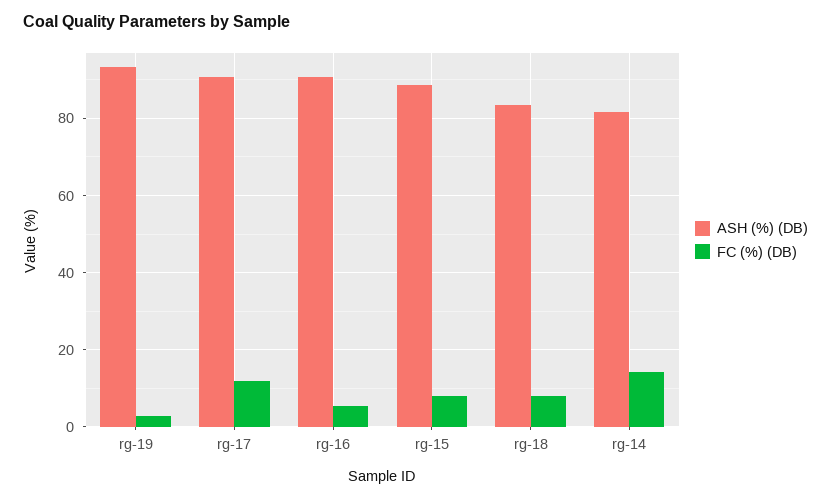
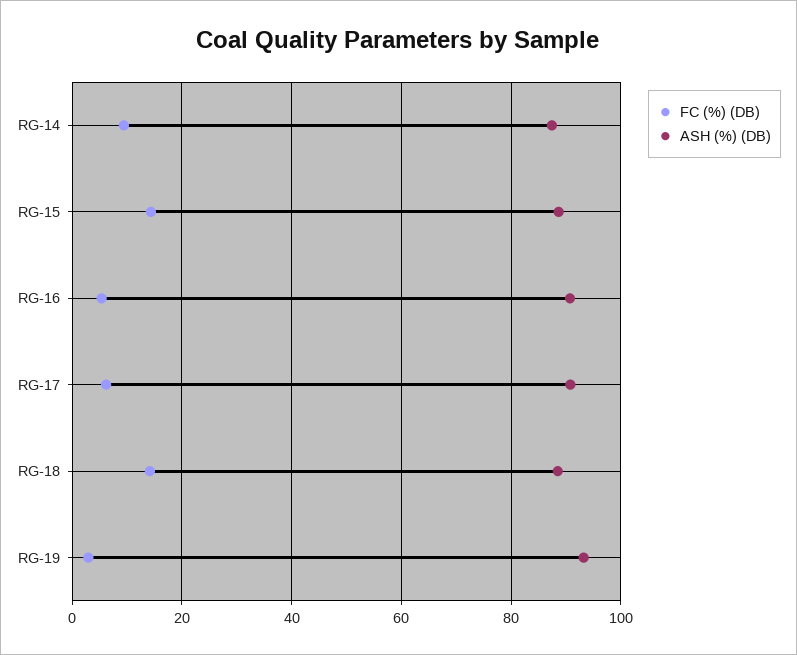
  {
    "ASH (%) (DB)": {
      "rg-19": 94,
      "rg-17": 90,
      "rg-16": 90,
      "rg-15": 88,
-     "rg-18": 84,
+     "rg-18": 88,
-     "rg-14": 82
+     "rg-14": 88
    },
    "FC (%) (DB)": {
      "rg-19": 2,
-     "rg-17": 12,
+     "rg-17": 6,
      "rg-16": 6,
-     "rg-15": 8,
+     "rg-15": 14,
-     "rg-18": 8,
+     "rg-18": 14,
-     "rg-14": 14
+     "rg-14": 10
    }
  }

